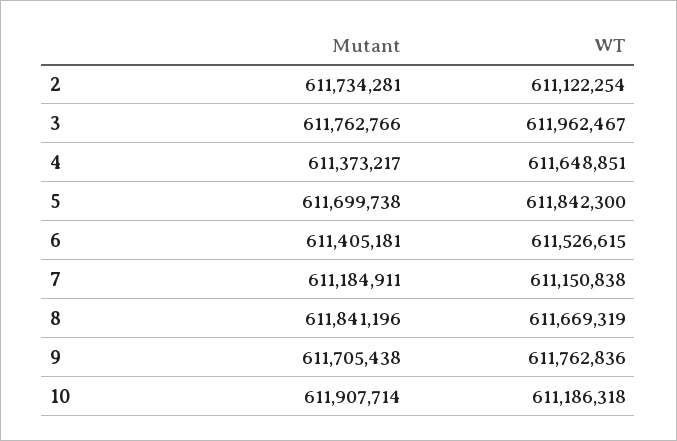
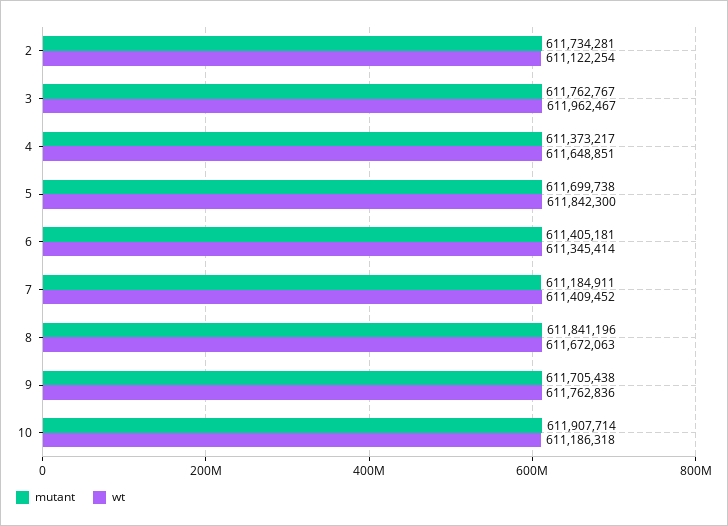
  {
    "Mutant": {
      "2": 611734281,
-     "3": 611762766,
+     "3": 611762767,
      "4": 611373217,
      "5": 611699738,
      "6": 611405181,
      "7": 611184911,
      "8": 611841196,
      "9": 611705438,
      "10": 611907714
    },
    "WT": {
      "2": 611122254,
      "3": 611962467,
      "4": 611648851,
      "5": 611842300,
-     "6": 611526615,
+     "6": 611345414,
-     "7": 611150838,
+     "7": 611409452,
-     "8": 611669319,
+     "8": 611672063,
      "9": 611762836,
      "10": 611186318
    }
  }

